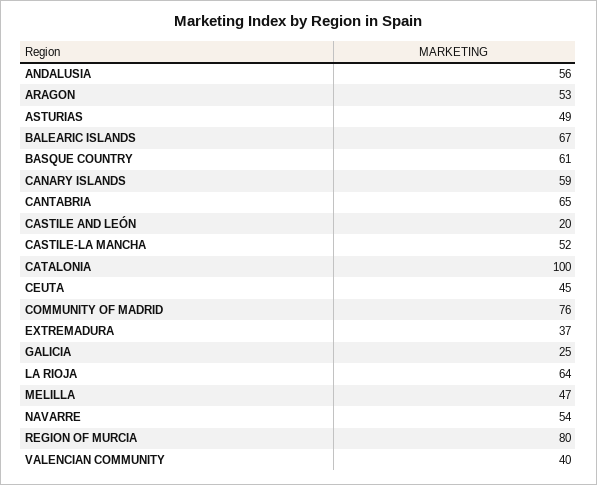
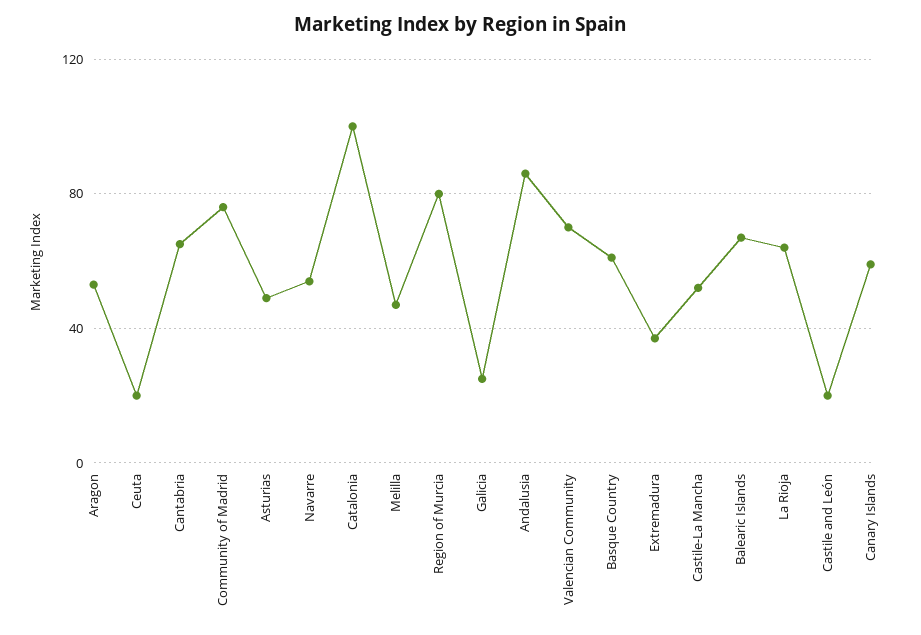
  {
-   "ANDALUSIA": 56,
+   "ANDALUSIA": 85,
    "ARAGON": 53,
    "ASTURIAS": 49,
    "BALEARIC ISLANDS": 67,
    "BASQUE COUNTRY": 61,
    "CANARY ISLANDS": 59,
    "CANTABRIA": 65,
    "CASTILE AND LEÓN": 20,
    "CASTILE-LA MANCHA": 52,
    "CATALONIA": 100,
-   "CEUTA": 45,
+   "CEUTA": 20,
    "COMMUNITY OF MADRID": 76,
    "EXTREMADURA": 37,
    "GALICIA": 25,
    "LA RIOJA": 64,
    "MELILLA": 47,
    "NAVARRE": 54,
    "REGION OF MURCIA": 80,
-   "VALENCIAN COMMUNITY": 40
+   "VALENCIAN COMMUNITY": 70
  }

